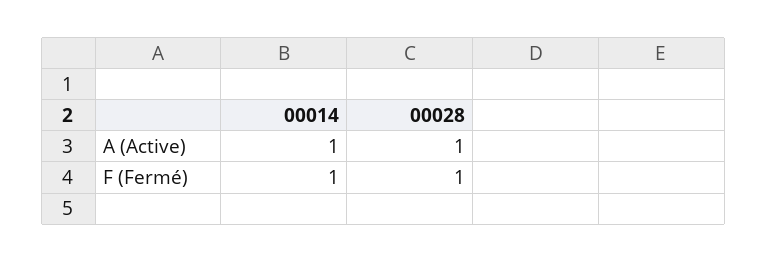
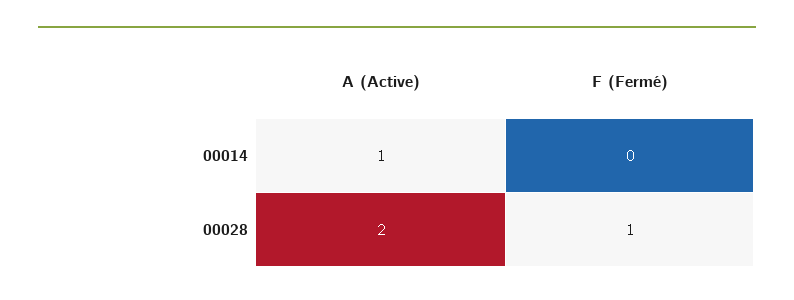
  {
    "00014": {
      "A (Active)": 1,
-     "F (Fermé)": 1
+     "F (Fermé)": 0
    },
    "00028": {
-     "A (Active)": 1,
+     "A (Active)": 2,
      "F (Fermé)": 1
    }
  }

